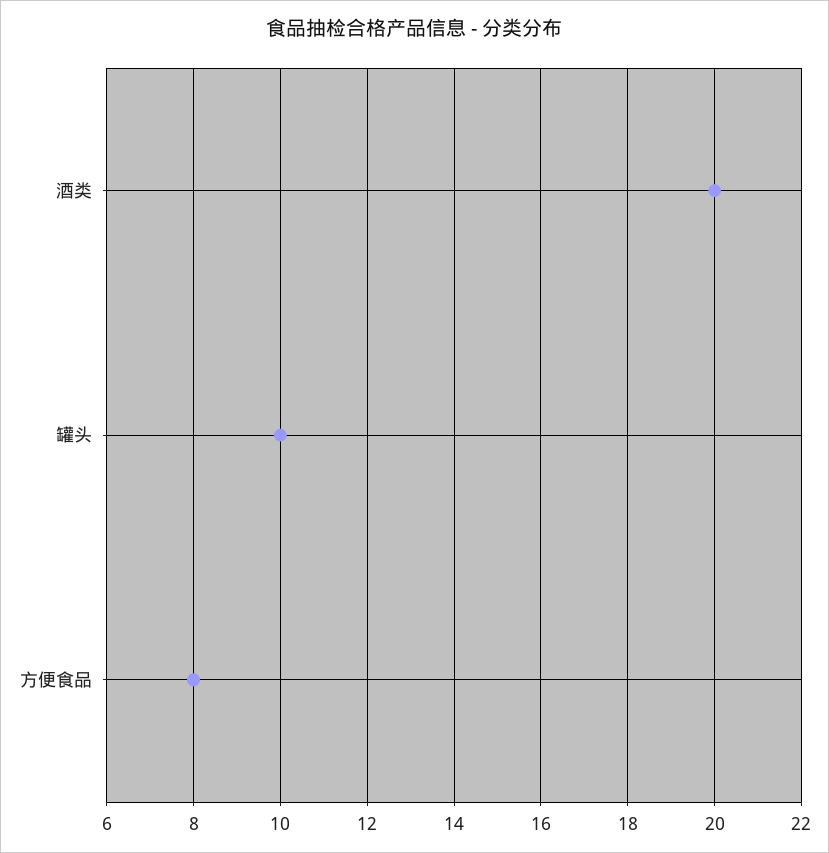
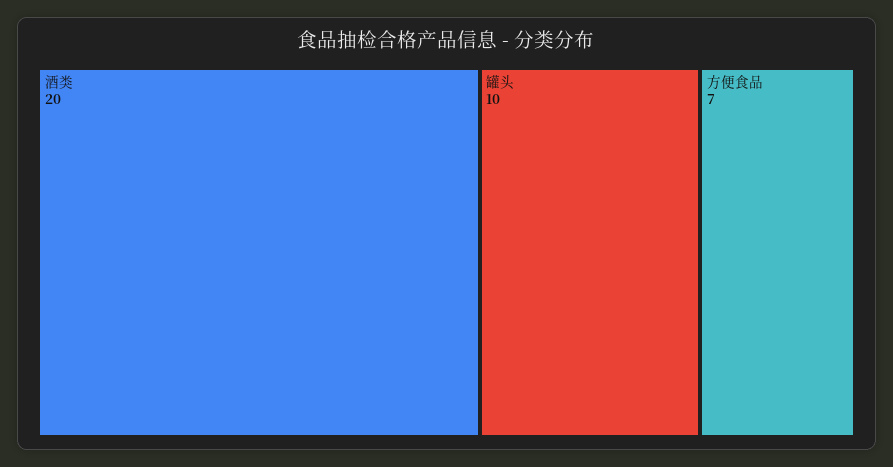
  {
    "酒类": 20,
    "罐头": 10,
-   "方便食品": 8
+   "方便食品": 7
  }

